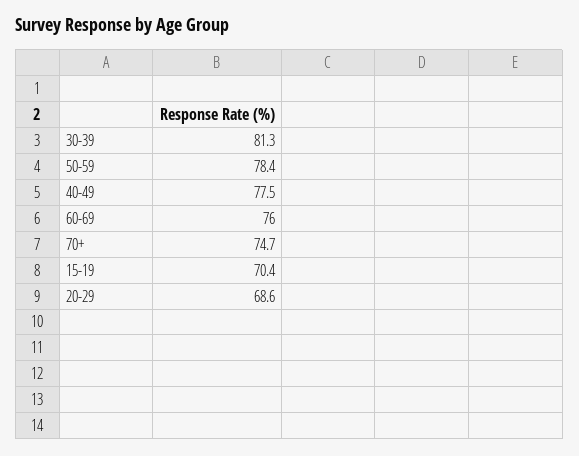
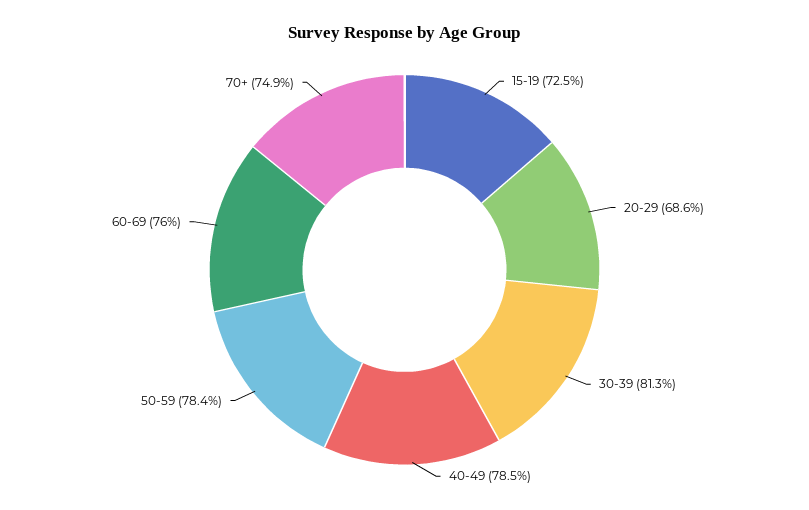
  {
    "30-39": 81.3,
    "50-59": 78.4,
-   "40-49": 77.5,
+   "40-49": 78.5,
    "60-69": 76,
-   "70+": 74.7,
+   "70+": 74.9,
-   "15-19": 70.4,
+   "15-19": 72.5,
    "20-29": 68.6
  }

